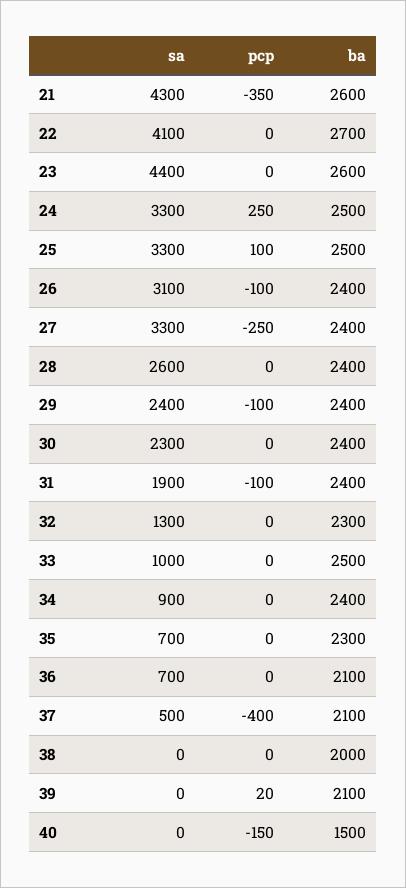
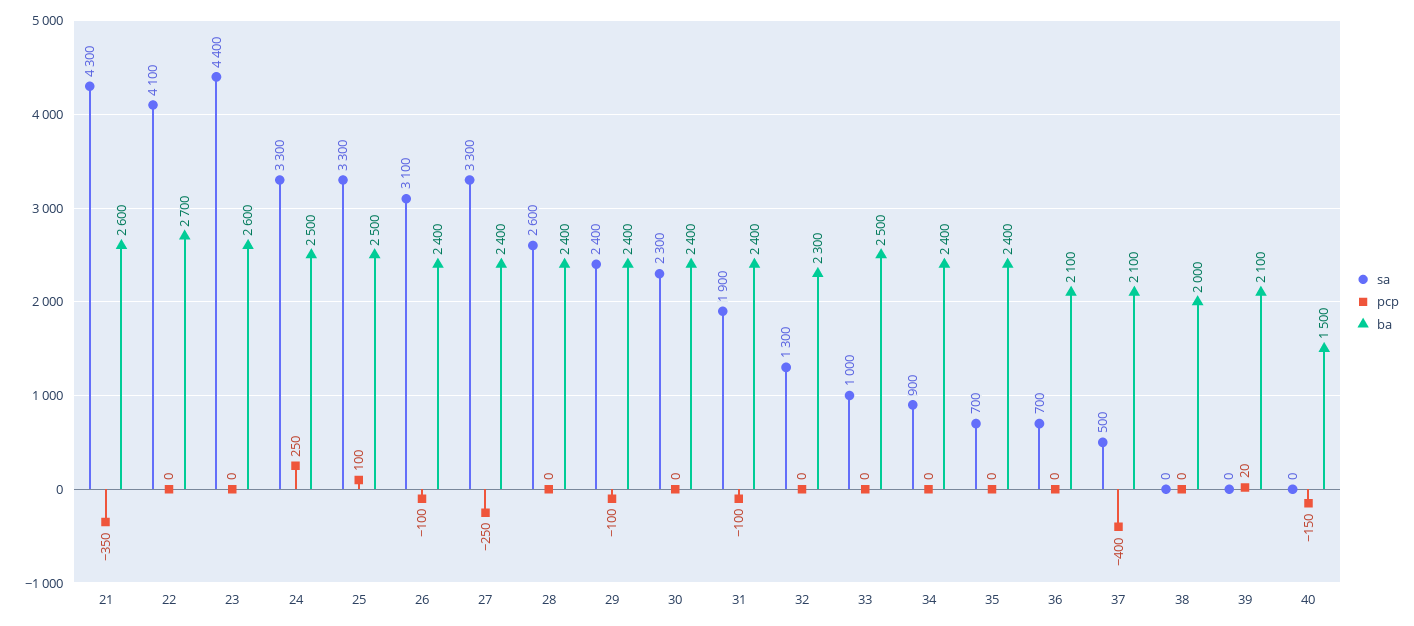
  {
    "sa": {
      "21": 4300,
      "22": 4100,
      "23": 4400,
      "24": 3300,
      "25": 3300,
      "26": 3100,
      "27": 3300,
      "28": 2600,
      "29": 2400,
      "30": 2300,
      "31": 1900,
      "32": 1300,
      "33": 1000,
      "34": 900,
      "35": 700,
      "36": 700,
      "37": 500,
      "38": 0,
      "39": 0,
      "40": 0
    },
    "pcp": {
      "21": -350,
      "22": 0,
      "23": 0,
      "24": 250,
      "25": 100,
      "26": -100,
      "27": -250,
      "28": 0,
      "29": -100,
      "30": 0,
      "31": -100,
      "32": 0,
      "33": 0,
      "34": 0,
      "35": 0,
      "36": 0,
      "37": -400,
      "38": 0,
      "39": 20,
      "40": -150
    },
    "ba": {
      "21": 2600,
      "22": 2700,
      "23": 2600,
      "24": 2500,
      "25": 2500,
      "26": 2400,
      "27": 2400,
      "28": 2400,
      "29": 2400,
      "30": 2400,
      "31": 2400,
      "32": 2300,
      "33": 2500,
      "34": 2400,
-     "35": 2300,
+     "35": 2400,
      "36": 2100,
      "37": 2100,
      "38": 2000,
      "39": 2100,
      "40": 1500
    }
  }

